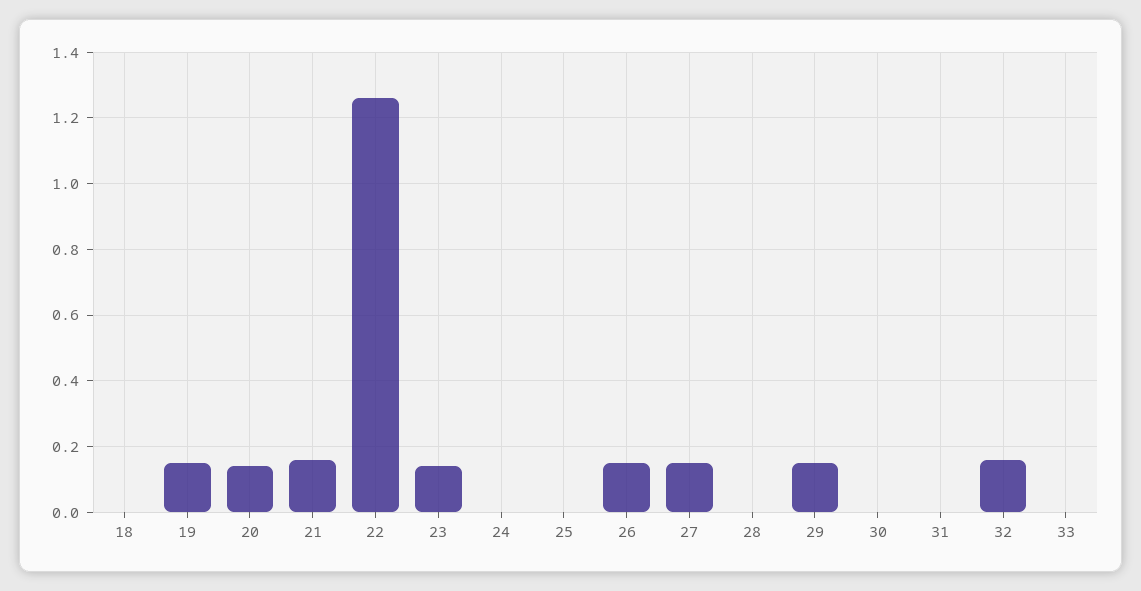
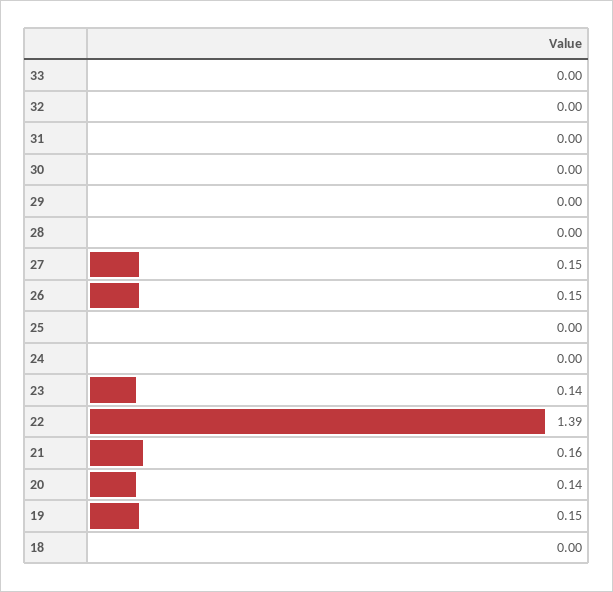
  {
    "18": 0,
    "19": 0.15,
    "20": 0.14,
    "21": 0.16,
-   "22": 1.25,
+   "22": 1.39,
    "23": 0.14,
    "24": 0,
    "25": 0,
    "26": 0.15,
    "27": 0.15,
    "28": 0,
-   "29": 0.15,
+   "29": 0,
    "30": 0,
    "31": 0,
-   "32": 0.15,
+   "32": 0,
    "33": 0
  }

